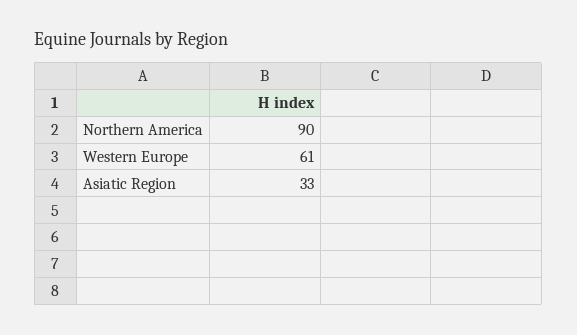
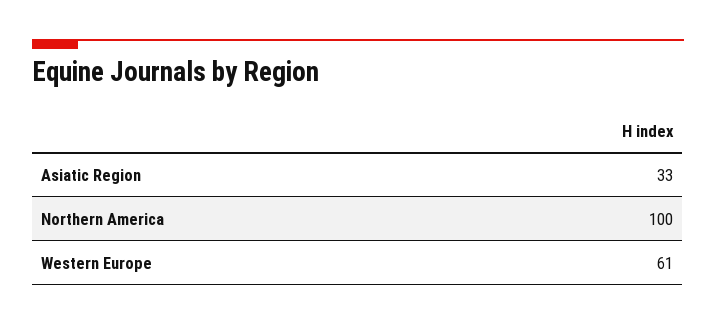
  {
-   "Northern America": 90,
+   "Northern America": 100,
    "Western Europe": 61,
    "Asiatic Region": 33
  }

